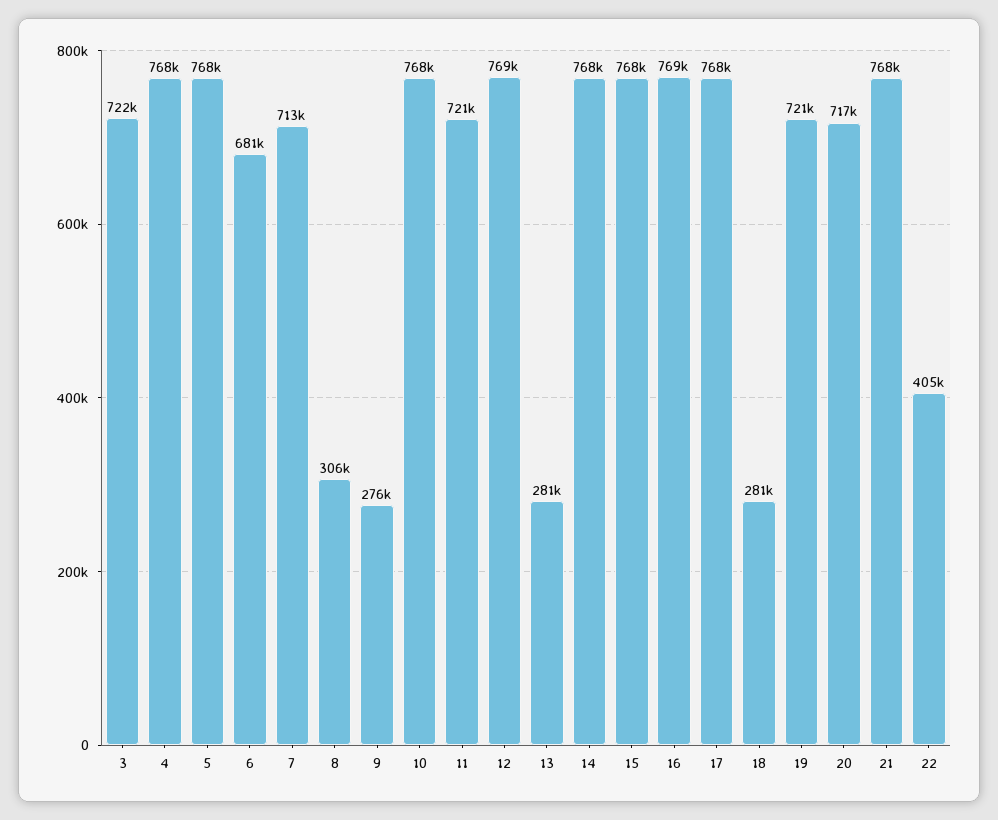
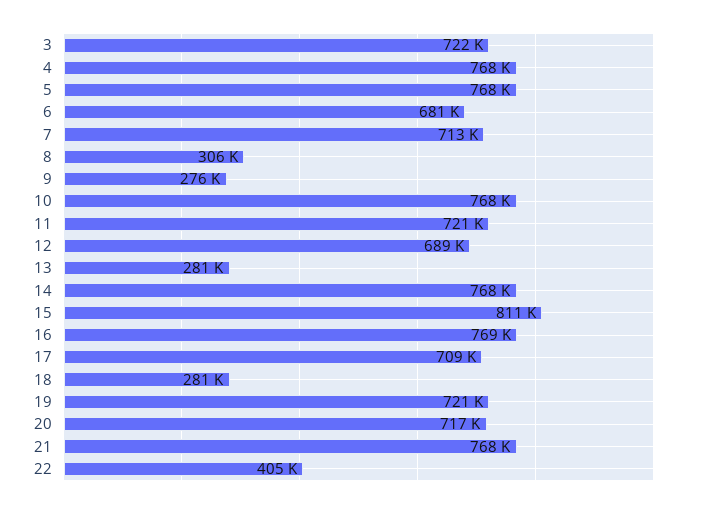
  {
    "3": 722000,
    "4": 768000,
    "5": 768000,
    "6": 681000,
    "7": 713000,
    "8": 306000,
    "9": 276000,
    "10": 768000,
    "11": 721000,
-   "12": 769000,
+   "12": 689000,
    "13": 281000,
    "14": 768000,
-   "15": 768000,
+   "15": 811000,
    "16": 769000,
-   "17": 768000,
+   "17": 709000,
    "18": 281000,
    "19": 721000,
    "20": 717000,
    "21": 768000,
    "22": 405000
  }

